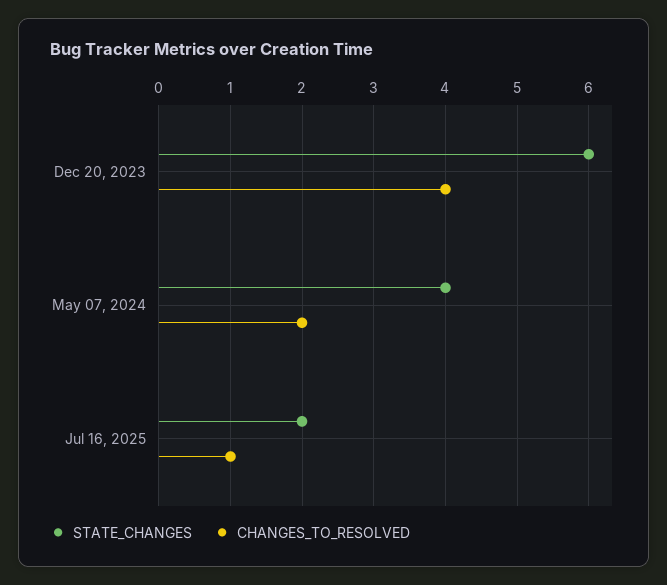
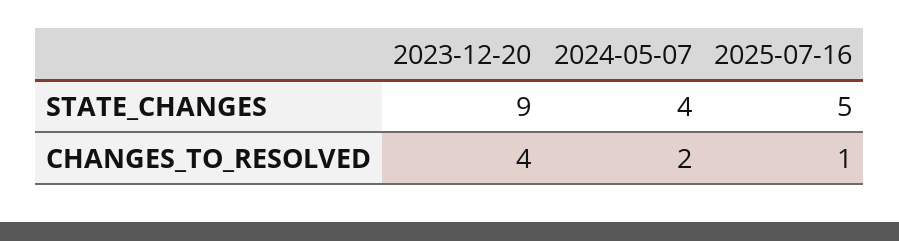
  {
    "STATE_CHANGES": {
-     "Dec 20, 2023": 6,
+     "Dec 20, 2023": 9,
      "May 07, 2024": 4,
-     "Jul 16, 2025": 2
+     "Jul 16, 2025": 5
    },
    "CHANGES_TO_RESOLVED": {
      "Dec 20, 2023": 4,
      "May 07, 2024": 2,
      "Jul 16, 2025": 1
    }
  }

